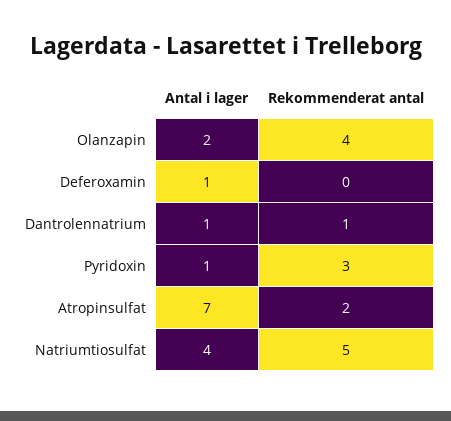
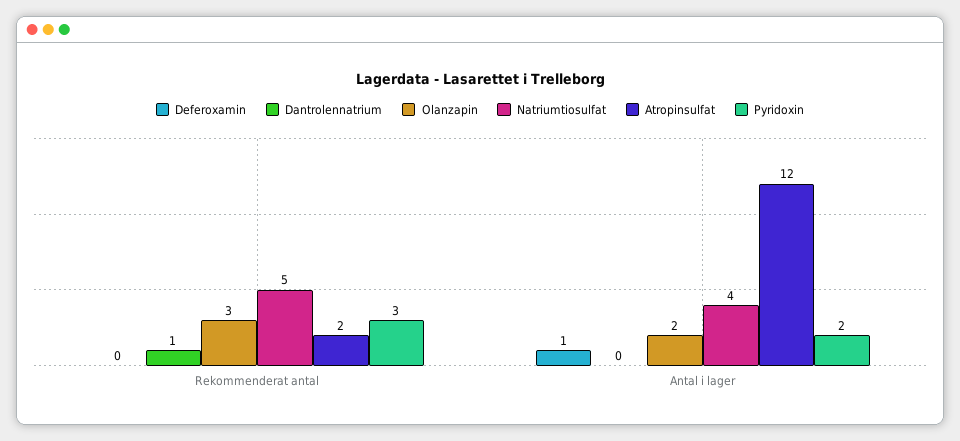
  {
    "Olanzapin": {
      "Antal i lager": 2,
-     "Rekommenderat antal": 4
+     "Rekommenderat antal": 3
    },
    "Deferoxamin": {
      "Antal i lager": 1,
      "Rekommenderat antal": 0
    },
    "Dantrolennatrium": {
-     "Antal i lager": 1,
+     "Antal i lager": 0,
      "Rekommenderat antal": 1
    },
    "Pyridoxin": {
-     "Antal i lager": 1,
+     "Antal i lager": 2,
      "Rekommenderat antal": 3
    },
    "Atropinsulfat": {
-     "Antal i lager": 7,
+     "Antal i lager": 12,
      "Rekommenderat antal": 2
    },
    "Natriumtiosulfat": {
      "Antal i lager": 4,
      "Rekommenderat antal": 5
    }
  }

